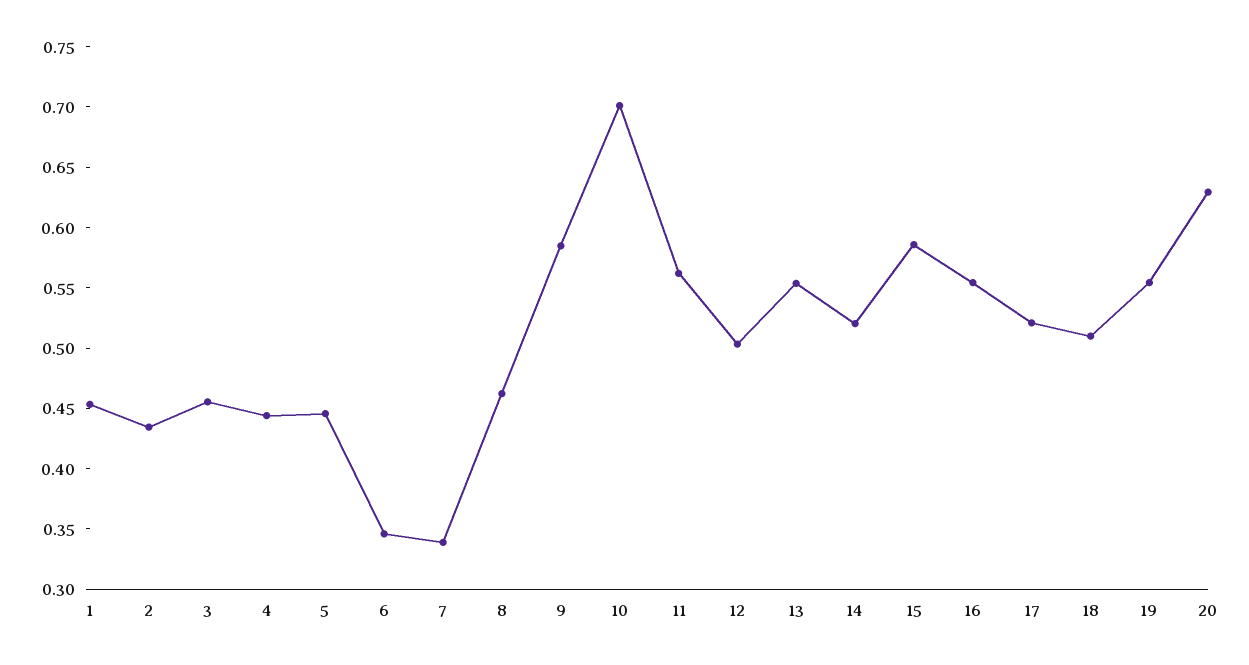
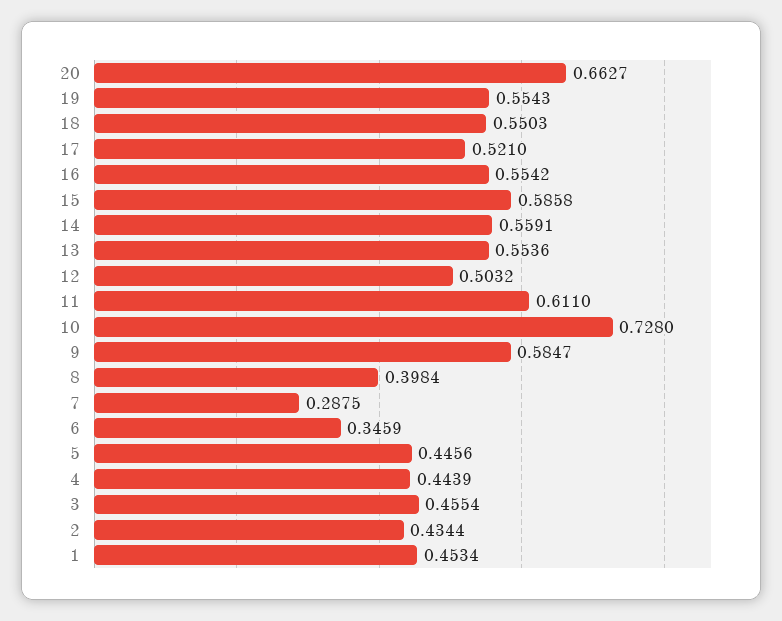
  {
    "1": 0.4534,
    "2": 0.4344,
    "3": 0.4554,
    "4": 0.4439,
    "5": 0.4456,
    "6": 0.3459,
-   "7": 0.34,
+   "7": 0.2875,
-   "8": 0.46,
+   "8": 0.3984,
    "9": 0.5847,
-   "10": 0.7,
+   "10": 0.728,
-   "11": 0.56,
+   "11": 0.611,
    "12": 0.5032,
    "13": 0.5536,
-   "14": 0.52,
+   "14": 0.5591,
    "15": 0.5858,
    "16": 0.5542,
    "17": 0.521,
-   "18": 0.51,
+   "18": 0.5503,
    "19": 0.5543,
-   "20": 0.63
+   "20": 0.6627
  }

